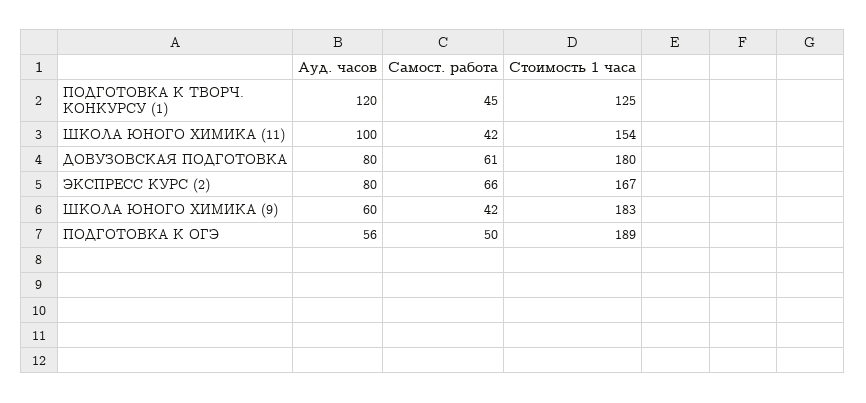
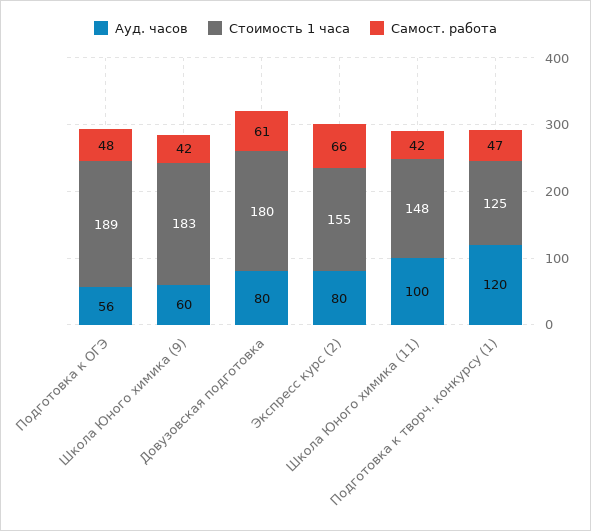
  {
    "Ауд. часов": {
      "ПОДГОТОВКА К ТВОРЧ. КОНКУРСУ (1)": 120,
      "ШКОЛА ЮНОГО ХИМИКА (11)": 100,
      "ДОВУЗОВСКАЯ ПОДГОТОВКА": 80,
      "ЭКСПРЕСС КУРС (2)": 80,
      "ШКОЛА ЮНОГО ХИМИКА (9)": 60,
      "ПОДГОТОВКА К ОГЭ": 56
    },
    "Самост. работа": {
-     "ПОДГОТОВКА К ТВОРЧ. КОНКУРСУ (1)": 45,
+     "ПОДГОТОВКА К ТВОРЧ. КОНКУРСУ (1)": 47,
      "ШКОЛА ЮНОГО ХИМИКА (11)": 42,
      "ДОВУЗОВСКАЯ ПОДГОТОВКА": 61,
      "ЭКСПРЕСС КУРС (2)": 66,
      "ШКОЛА ЮНОГО ХИМИКА (9)": 42,
-     "ПОДГОТОВКА К ОГЭ": 50
+     "ПОДГОТОВКА К ОГЭ": 48
    },
    "Стоимость 1 часа": {
      "ПОДГОТОВКА К ТВОРЧ. КОНКУРСУ (1)": 125,
-     "ШКОЛА ЮНОГО ХИМИКА (11)": 154,
+     "ШКОЛА ЮНОГО ХИМИКА (11)": 148,
      "ДОВУЗОВСКАЯ ПОДГОТОВКА": 180,
-     "ЭКСПРЕСС КУРС (2)": 167,
+     "ЭКСПРЕСС КУРС (2)": 155,
      "ШКОЛА ЮНОГО ХИМИКА (9)": 183,
      "ПОДГОТОВКА К ОГЭ": 189
    }
  }

